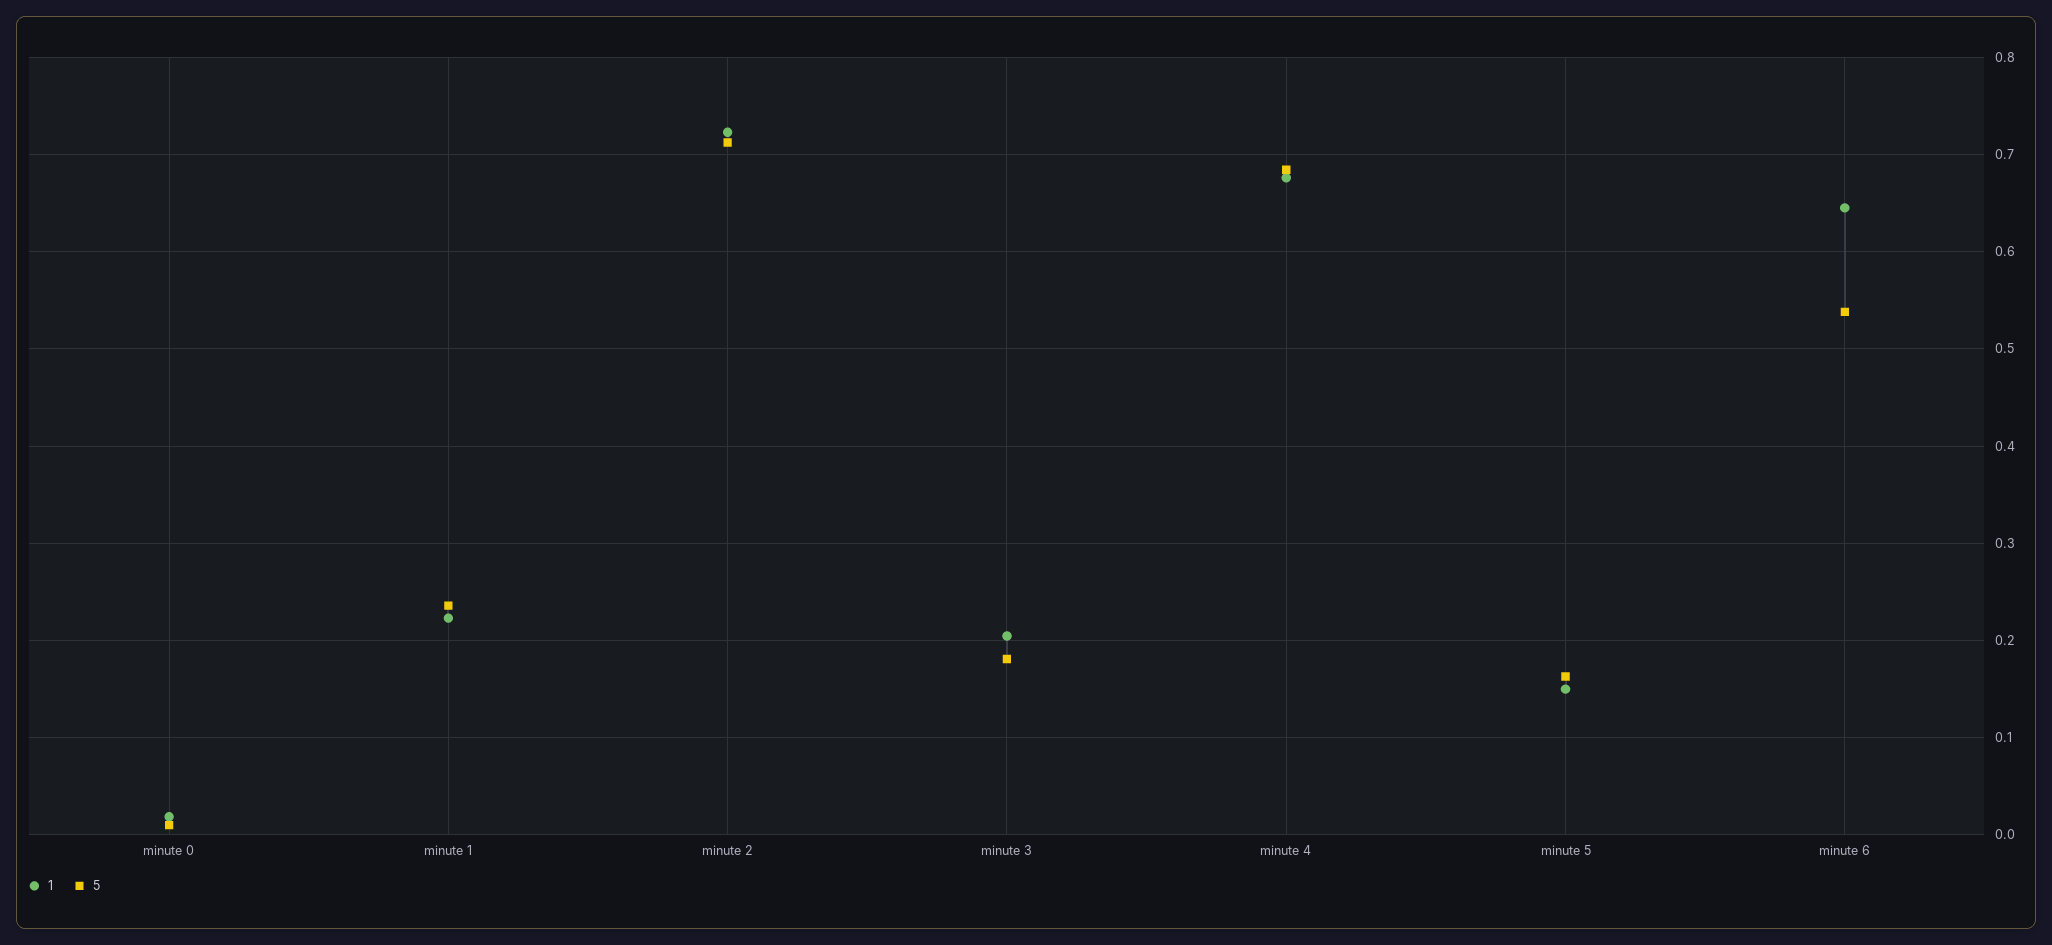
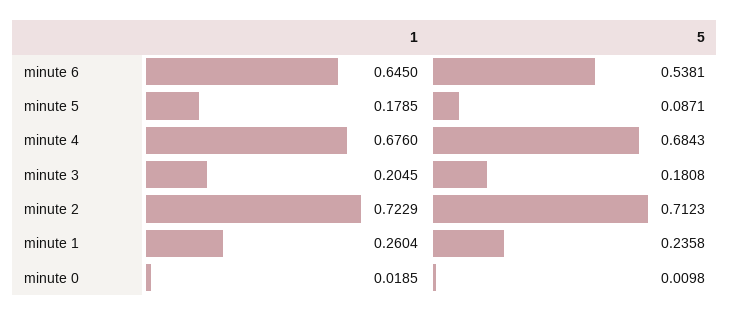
  {
    "1": {
      "minute 0": 0.0185,
-     "minute 1": 0.22,
+     "minute 1": 0.2604,
      "minute 2": 0.7229,
      "minute 3": 0.2045,
      "minute 4": 0.676,
-     "minute 5": 0.15,
+     "minute 5": 0.1785,
      "minute 6": 0.645
    },
    "5": {
      "minute 0": 0.0098,
      "minute 1": 0.2358,
      "minute 2": 0.7123,
      "minute 3": 0.1808,
      "minute 4": 0.6843,
-     "minute 5": 0.16,
+     "minute 5": 0.0871,
      "minute 6": 0.5381
    }
  }

